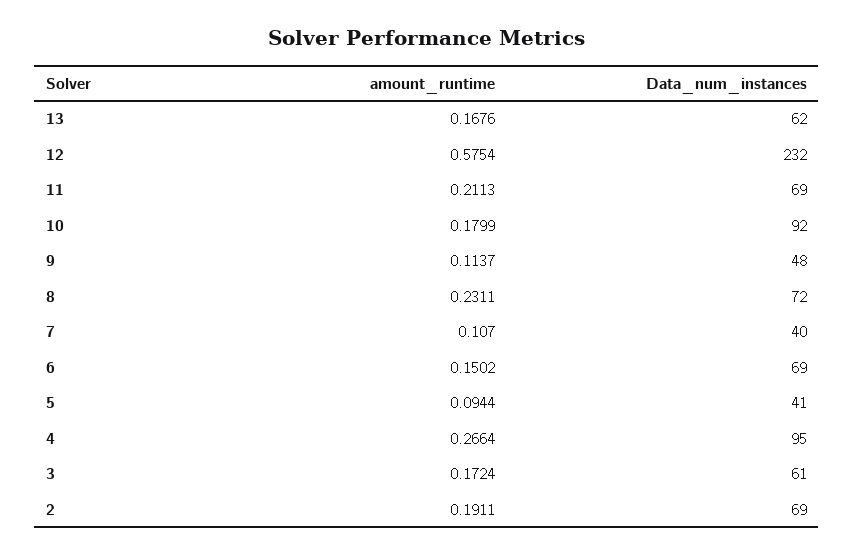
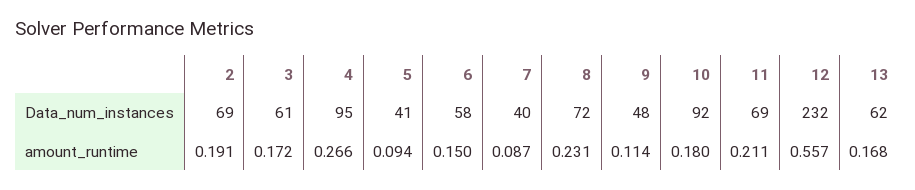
  {
    "amount_runtime": {
      "13": 0.1676,
-     "12": 0.5754,
+     "12": 0.557,
      "11": 0.2113,
      "10": 0.1799,
      "9": 0.1137,
      "8": 0.2311,
-     "7": 0.107,
+     "7": 0.087,
      "6": 0.1502,
      "5": 0.0944,
      "4": 0.2664,
      "3": 0.1724,
      "2": 0.1911
    },
    "Data_num_instances": {
      "13": 62,
      "12": 232,
      "11": 69,
      "10": 92,
      "9": 48,
      "8": 72,
      "7": 40,
-     "6": 69,
+     "6": 58,
      "5": 41,
      "4": 95,
      "3": 61,
      "2": 69
    }
  }

